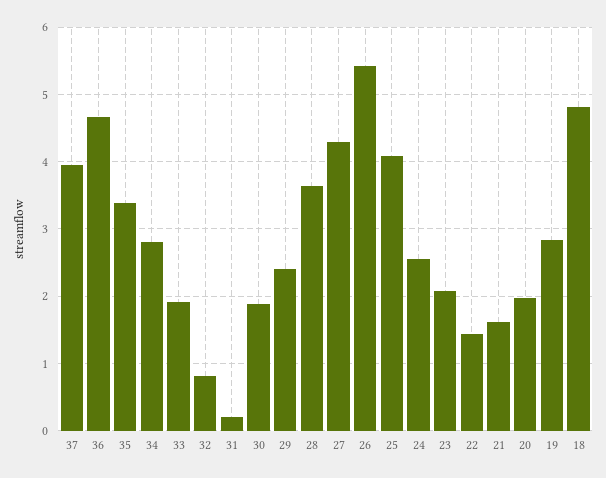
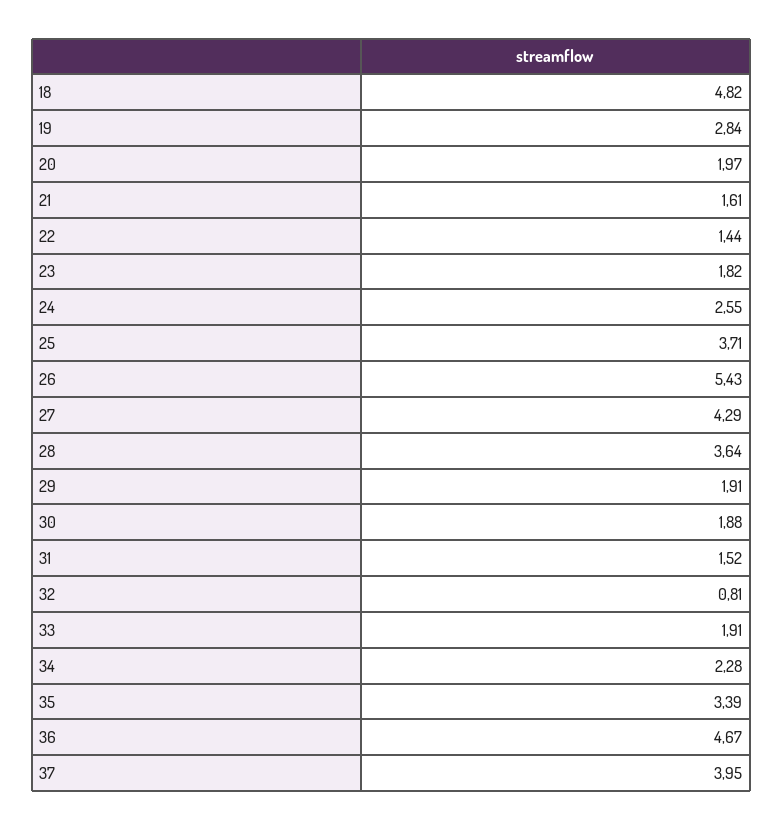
  {
    "37": 3.95,
    "36": 4.67,
    "35": 3.39,
-   "34": 2.8,
+   "34": 2.28,
    "33": 1.91,
    "32": 0.81,
-   "31": 0.2,
+   "31": 1.52,
    "30": 1.88,
-   "29": 2.4,
+   "29": 1.91,
    "28": 3.64,
    "27": 4.29,
    "26": 5.43,
-   "25": 4.1,
+   "25": 3.71,
    "24": 2.55,
-   "23": 2.1,
+   "23": 1.82,
    "22": 1.44,
    "21": 1.61,
    "20": 1.97,
    "19": 2.84,
    "18": 4.82
  }

